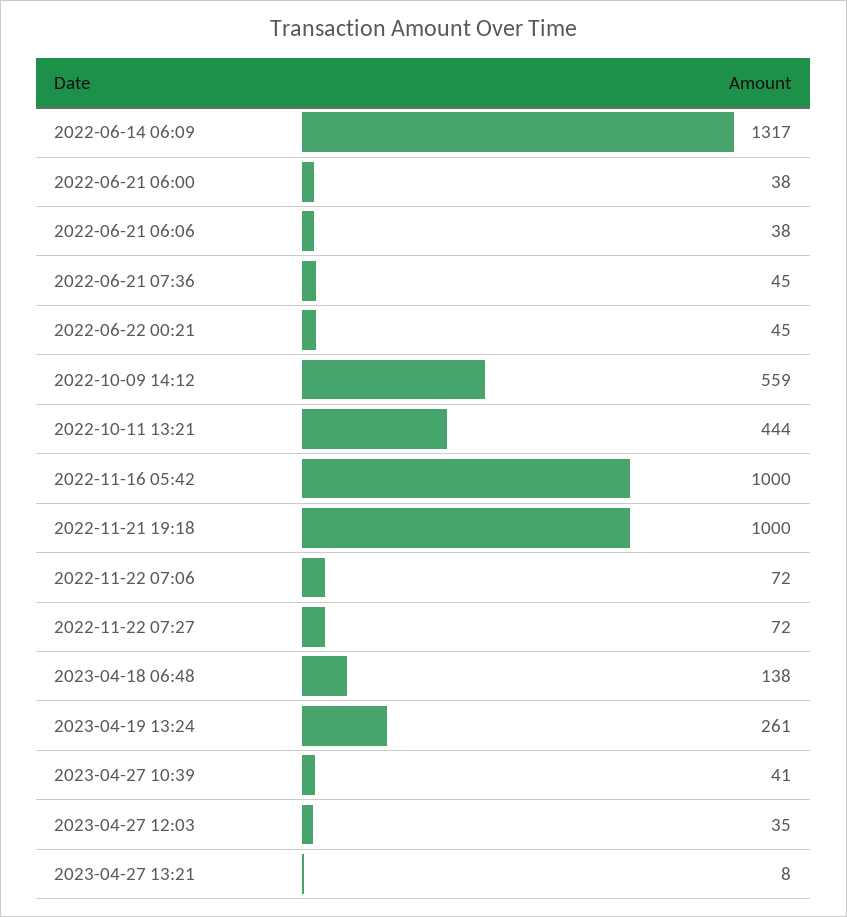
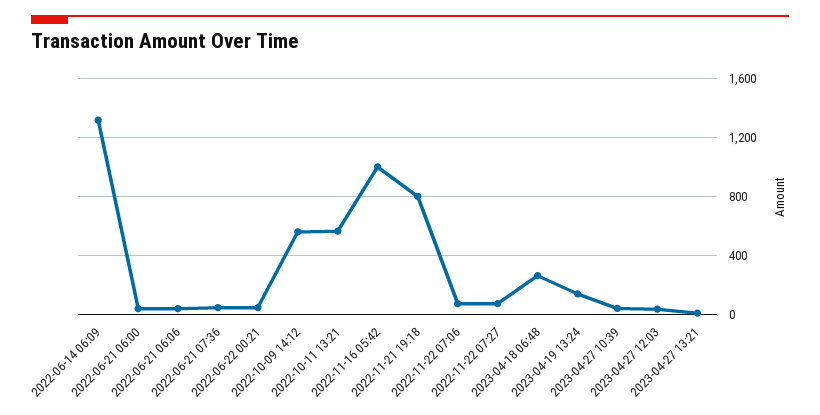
  {
    "2022-06-14 06:09": 1317,
    "2022-06-21 06:00": 38,
    "2022-06-21 06:06": 38,
    "2022-06-21 07:36": 45,
    "2022-06-22 00:21": 45,
    "2022-10-09 14:12": 559,
-   "2022-10-11 13:21": 444,
+   "2022-10-11 13:21": 550,
    "2022-11-16 05:42": 1000,
-   "2022-11-21 19:18": 1000,
+   "2022-11-21 19:18": 800,
    "2022-11-22 07:06": 72,
    "2022-11-22 07:27": 72,
-   "2023-04-18 06:48": 138,
+   "2023-04-18 06:48": 250,
-   "2023-04-19 13:24": 261,
+   "2023-04-19 13:24": 150,
    "2023-04-27 10:39": 41,
    "2023-04-27 12:03": 35,
    "2023-04-27 13:21": 8
  }

